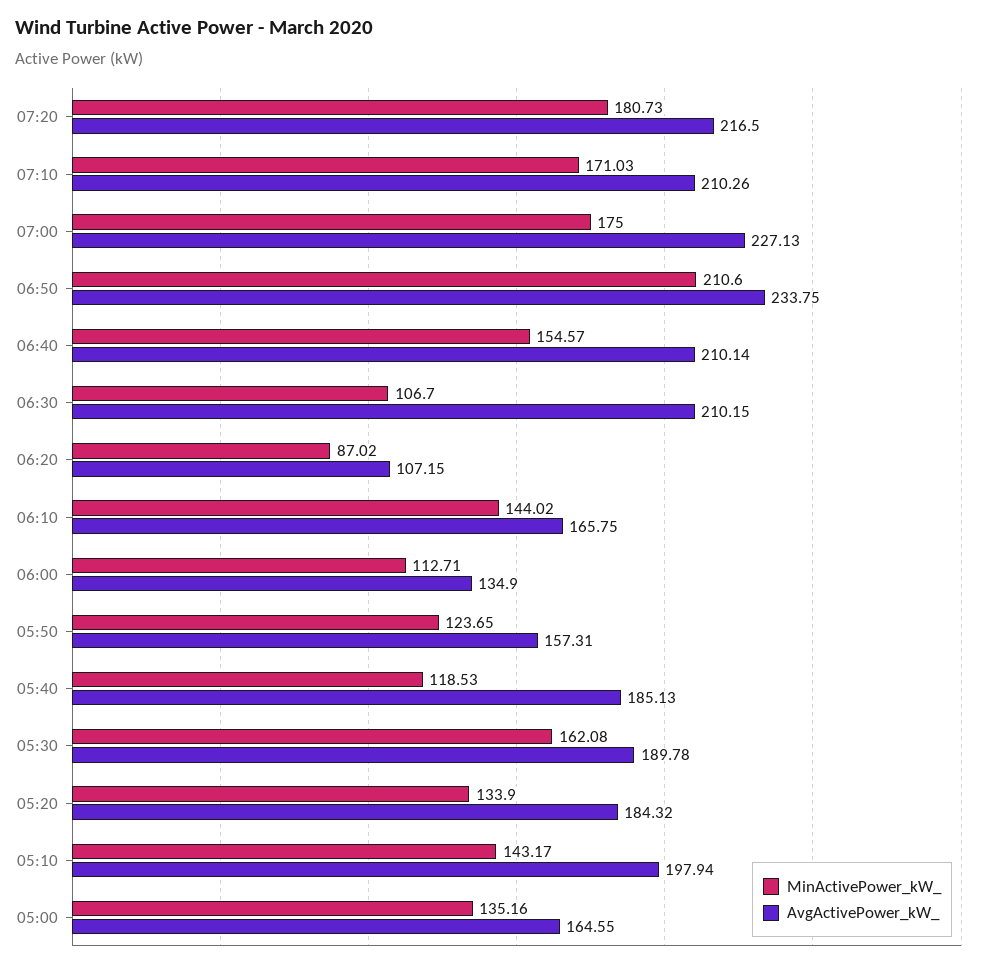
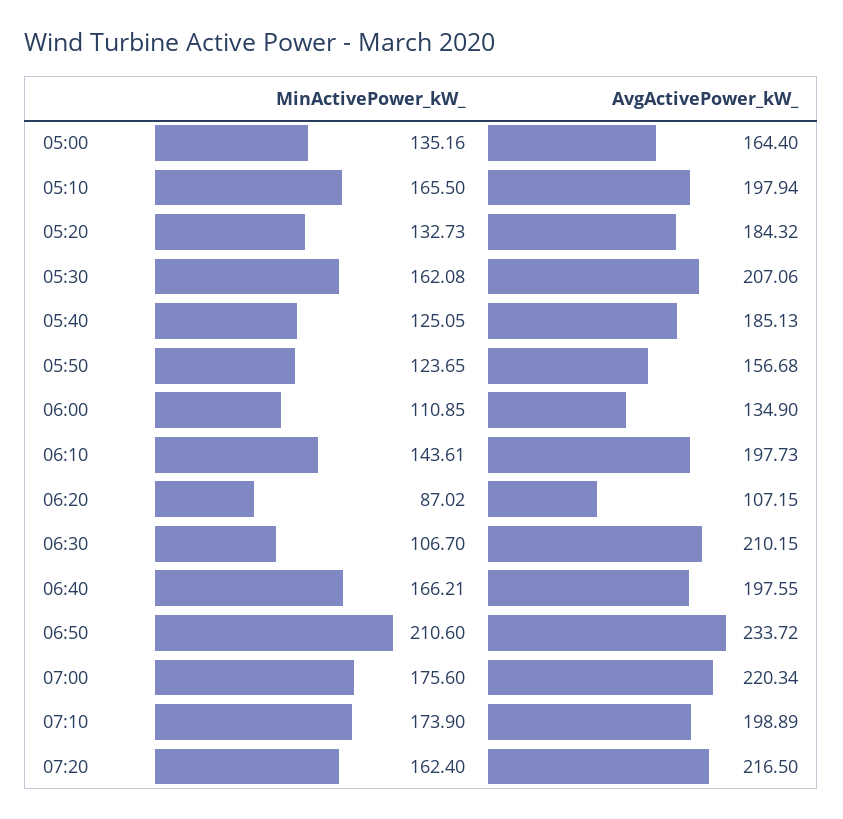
  {
    "MinActivePower_kW_": {
-     "07:20": 180.73,
+     "07:20": 162.4,
-     "07:10": 171.03,
+     "07:10": 173.9,
-     "07:00": 175,
+     "07:00": 175.6,
      "06:50": 210.6,
-     "06:40": 154.57,
+     "06:40": 166.21,
      "06:30": 106.7,
      "06:20": 87.02,
-     "06:10": 144.02,
+     "06:10": 143.61,
-     "06:00": 112.71,
+     "06:00": 110.85,
      "05:50": 123.65,
-     "05:40": 118.53,
+     "05:40": 125.05,
      "05:30": 162.08,
-     "05:20": 133.9,
+     "05:20": 132.73,
-     "05:10": 143.17,
+     "05:10": 165.5,
      "05:00": 135.16
    },
    "AvgActivePower_kW_": {
      "07:20": 216.5,
-     "07:10": 210.26,
+     "07:10": 198.89,
-     "07:00": 227.13,
+     "07:00": 220.34,
-     "06:50": 233.75,
+     "06:50": 233.72,
-     "06:40": 210.14,
+     "06:40": 197.55,
      "06:30": 210.15,
      "06:20": 107.15,
-     "06:10": 165.75,
+     "06:10": 197.73,
      "06:00": 134.9,
-     "05:50": 157.31,
+     "05:50": 156.68,
      "05:40": 185.13,
-     "05:30": 189.78,
+     "05:30": 207.06,
      "05:20": 184.32,
      "05:10": 197.94,
-     "05:00": 164.55
+     "05:00": 164.4
    }
  }

